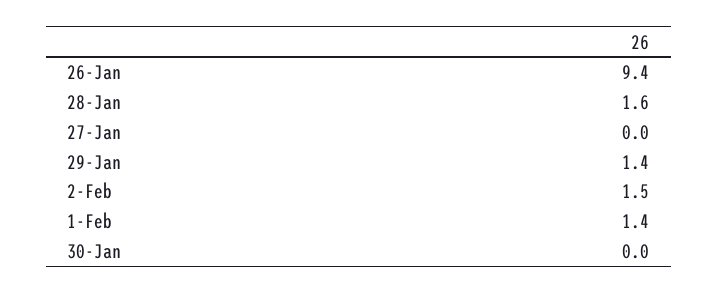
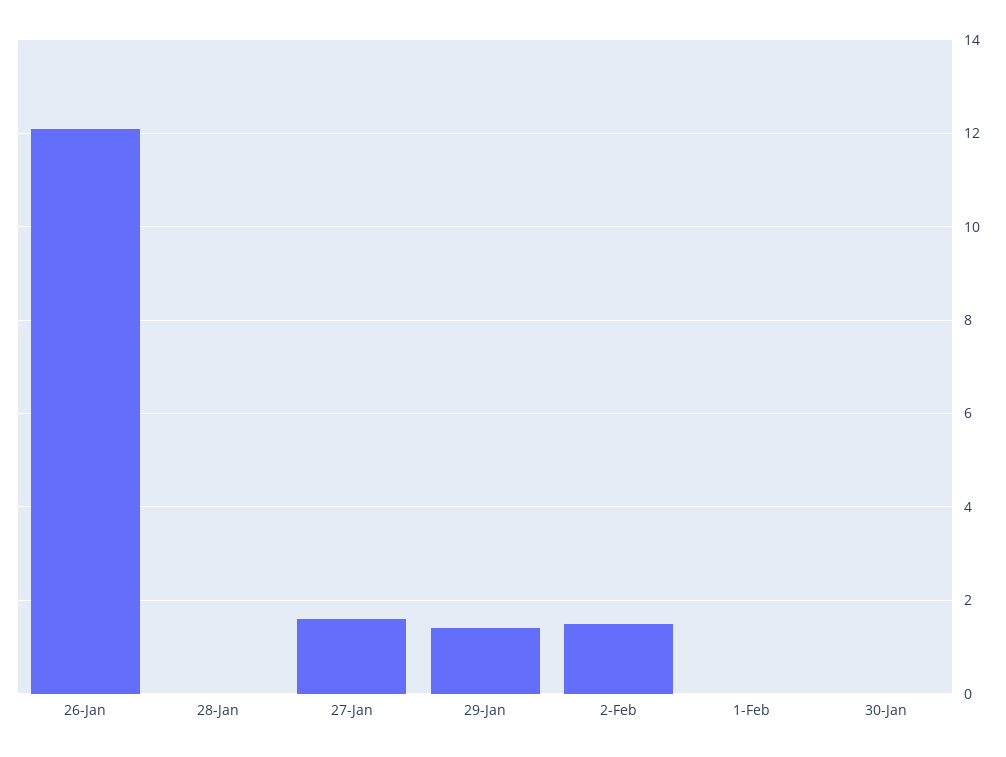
  {
-   "26-Jan": 9.4,
+   "26-Jan": 12,
-   "28-Jan": 1.6,
+   "28-Jan": 0,
-   "27-Jan": 0,
+   "27-Jan": 1.5,
    "29-Jan": 1.4,
    "2-Feb": 1.5,
-   "1-Feb": 1.4,
+   "1-Feb": 0,
    "30-Jan": 0
  }

